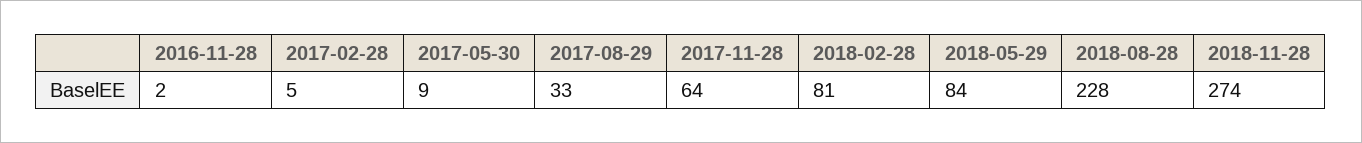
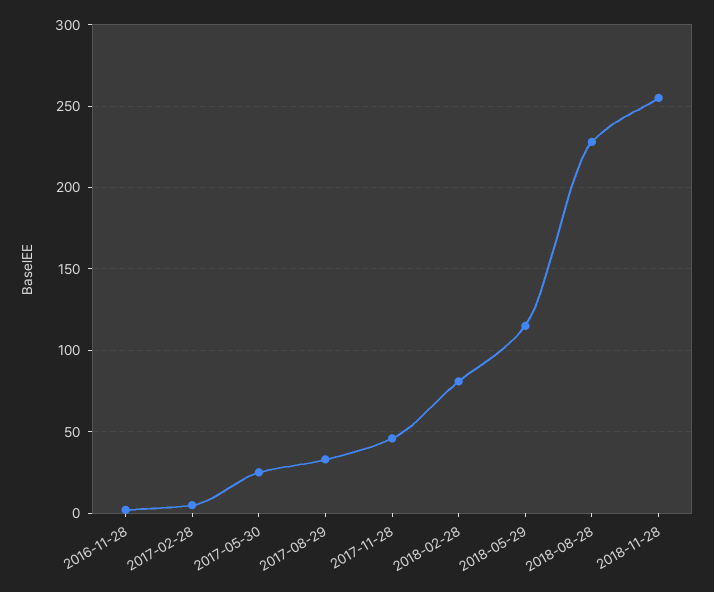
  {
    "2016-11-28": 2,
    "2017-02-28": 5,
-   "2017-05-30": 9,
+   "2017-05-30": 25,
    "2017-08-29": 33,
-   "2017-11-28": 64,
+   "2017-11-28": 45,
    "2018-02-28": 81,
-   "2018-05-29": 84,
+   "2018-05-29": 115,
    "2018-08-28": 228,
-   "2018-11-28": 274
+   "2018-11-28": 255
  }

